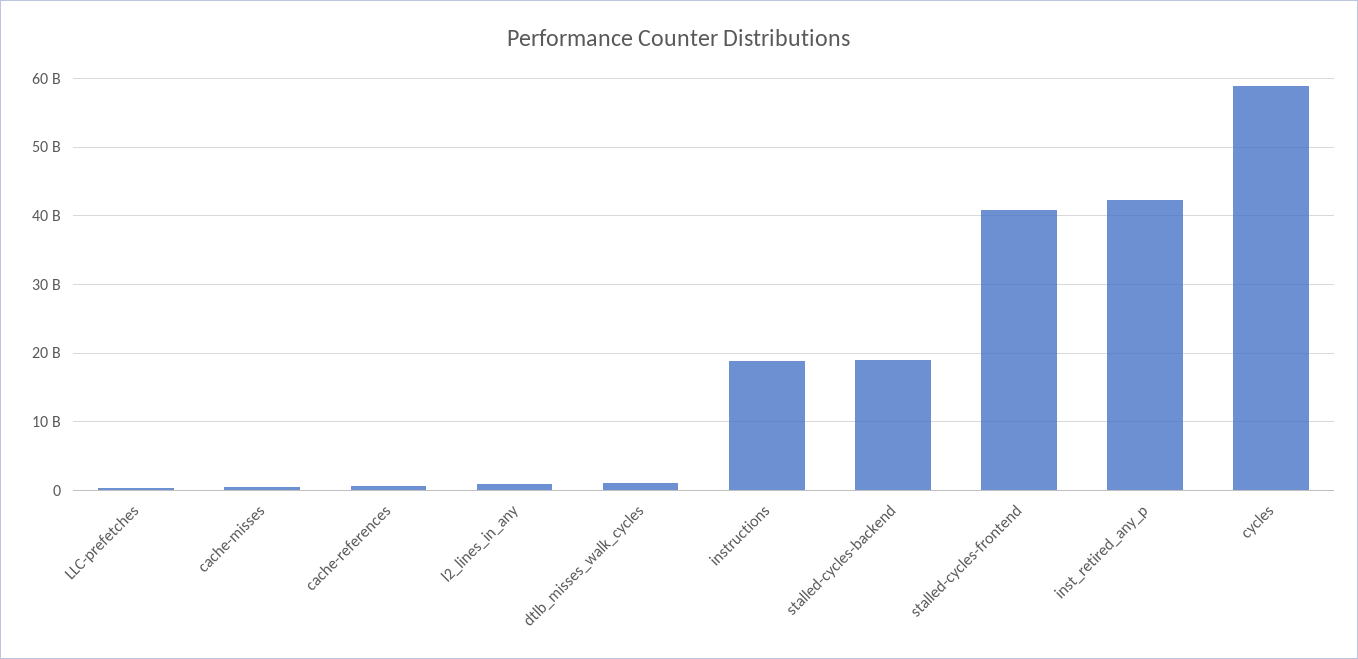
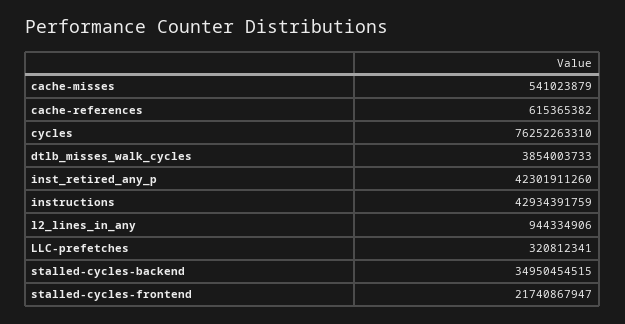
  {
    "LLC-prefetches": 320812341,
    "cache-misses": 541023879,
    "cache-references": 615365382,
    "l2_lines_in_any": 944334906,
-   "dtlb_misses_walk_cycles": 1000000000,
+   "dtlb_misses_walk_cycles": 3854003733,
-   "instructions": 19000000000,
+   "instructions": 42934391759,
-   "stalled-cycles-backend": 19000000000,
+   "stalled-cycles-backend": 34950454515,
-   "stalled-cycles-frontend": 41000000000,
+   "stalled-cycles-frontend": 21740867947,
    "inst_retired_any_p": 42301911260,
-   "cycles": 59000000000
+   "cycles": 76252263310
  }

